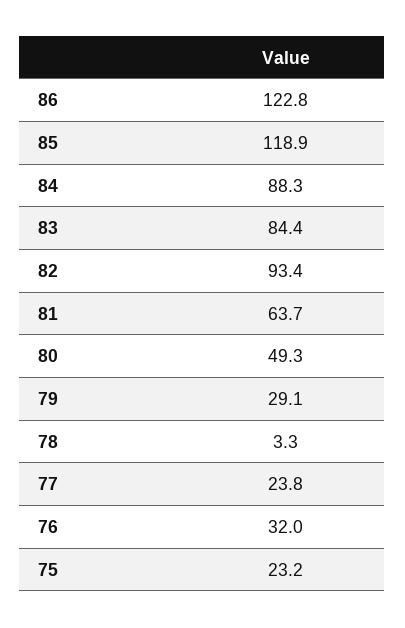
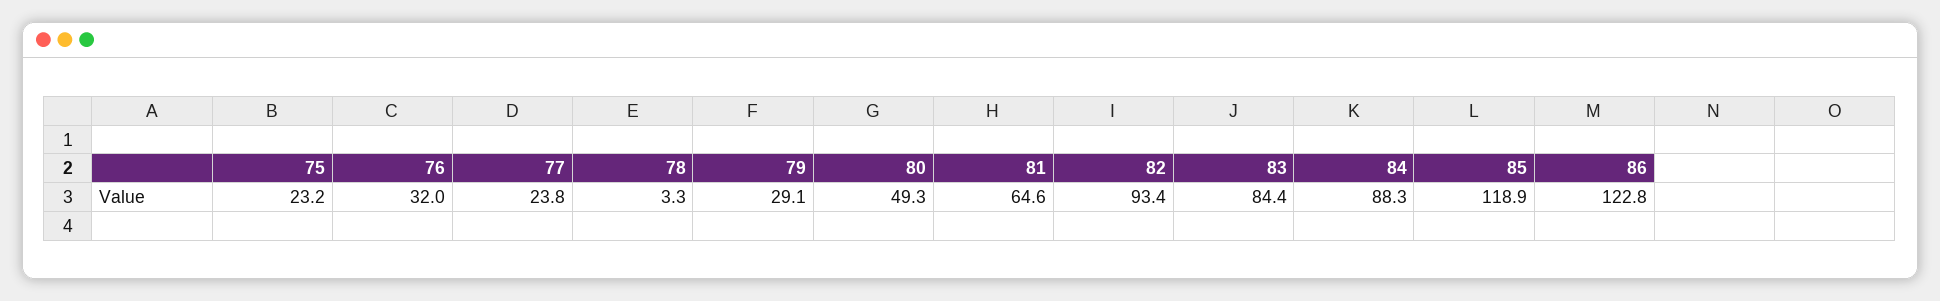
  {
    "86": 122.8,
    "85": 118.9,
    "84": 88.3,
    "83": 84.4,
    "82": 93.4,
-   "81": 63.7,
+   "81": 64.6,
    "80": 49.3,
    "79": 29.1,
    "78": 3.3,
    "77": 23.8,
    "76": 32,
    "75": 23.2
  }

